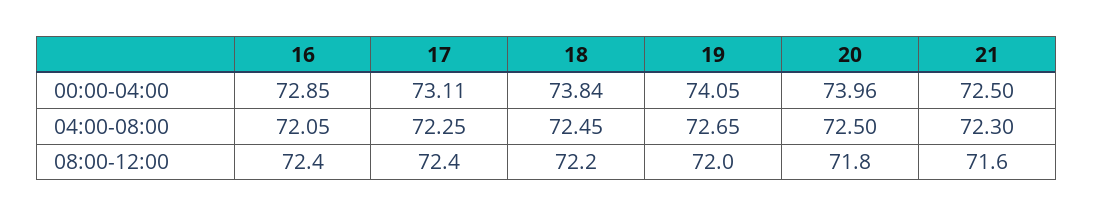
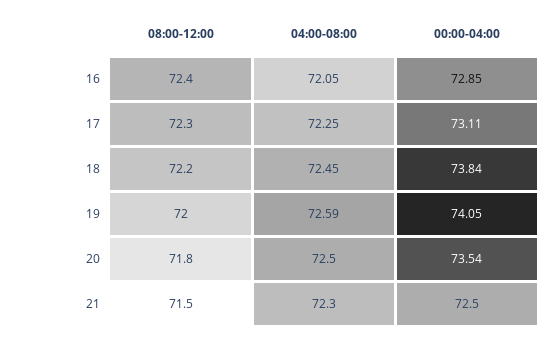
  {
    "16": {
      "00:00-04:00": 72.85,
      "04:00-08:00": 72.05,
      "08:00-12:00": 72.4
    },
    "17": {
      "00:00-04:00": 73.11,
      "04:00-08:00": 72.25,
-     "08:00-12:00": 72.4
+     "08:00-12:00": 72.3
    },
    "18": {
      "00:00-04:00": 73.84,
      "04:00-08:00": 72.45,
      "08:00-12:00": 72.2
    },
    "19": {
      "00:00-04:00": 74.05,
-     "04:00-08:00": 72.65,
+     "04:00-08:00": 72.59,
      "08:00-12:00": 72
    },
    "20": {
-     "00:00-04:00": 73.96,
+     "00:00-04:00": 73.54,
      "04:00-08:00": 72.5,
      "08:00-12:00": 71.8
    },
    "21": {
      "00:00-04:00": 72.5,
      "04:00-08:00": 72.3,
-     "08:00-12:00": 71.6
+     "08:00-12:00": 71.5
    }
  }

